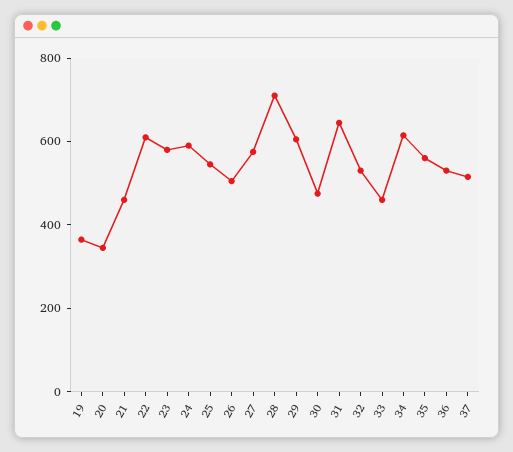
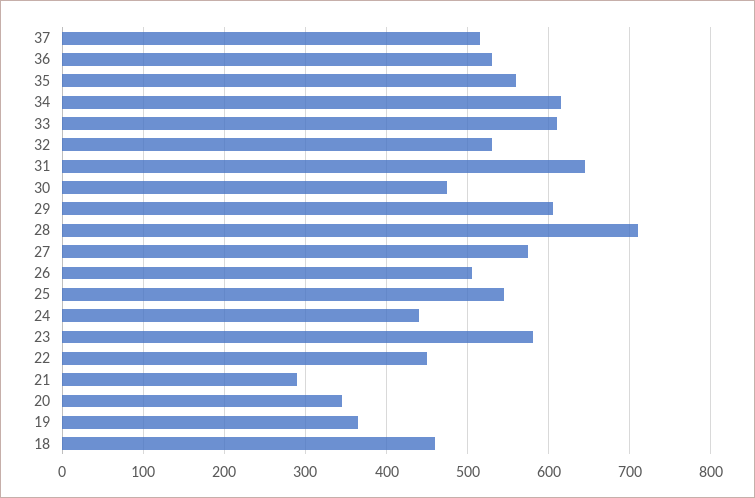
  {
    "19": 370,
    "20": 350,
-   "21": 450,
+   "21": 290,
-   "22": 600,
+   "22": 450,
    "23": 580,
-   "24": 600,
+   "24": 440,
    "25": 550,
    "26": 510,
    "27": 580,
    "28": 710,
    "29": 610,
    "30": 480,
    "31": 650,
    "32": 530,
-   "33": 450,
+   "33": 610,
    "34": 620,
    "35": 560,
    "36": 530,
-   "37": 520
+   "37": 520,
+   "18": 460
  }

